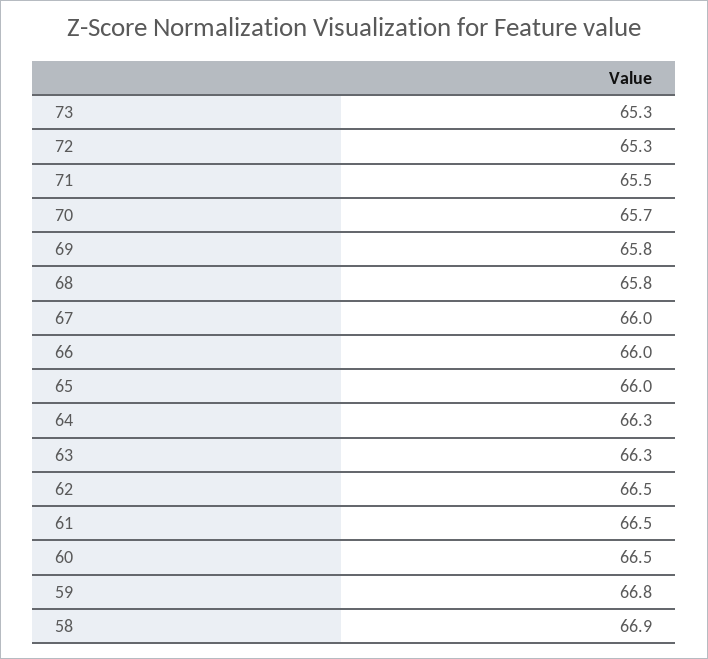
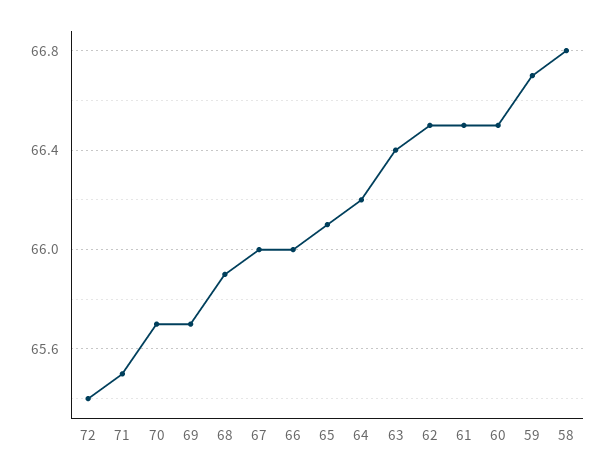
  {
-   "73": 65.3,
-   "72": 65.3,
+   "72": 65.4,
    "71": 65.5,
    "70": 65.7,
-   "69": 65.8,
+   "69": 65.7,
-   "68": 65.8,
+   "68": 65.9,
    "67": 66,
    "66": 66,
-   "65": 66,
+   "65": 66.1,
-   "64": 66.3,
+   "64": 66.2,
-   "63": 66.3,
+   "63": 66.4,
    "62": 66.5,
    "61": 66.5,
    "60": 66.5,
-   "59": 66.8,
+   "59": 66.7,
-   "58": 66.9
+   "58": 66.8
  }

